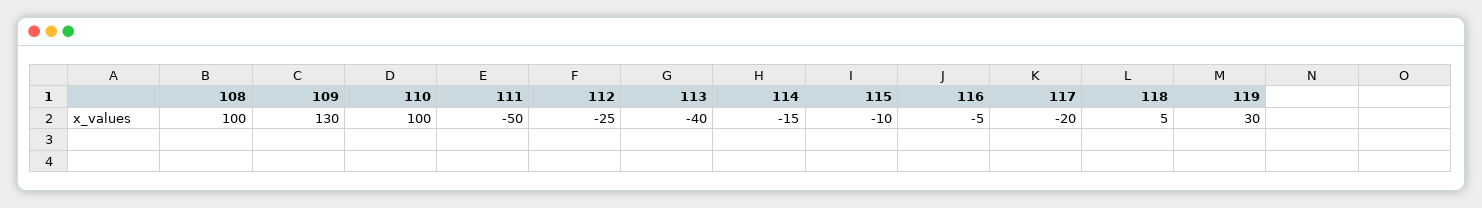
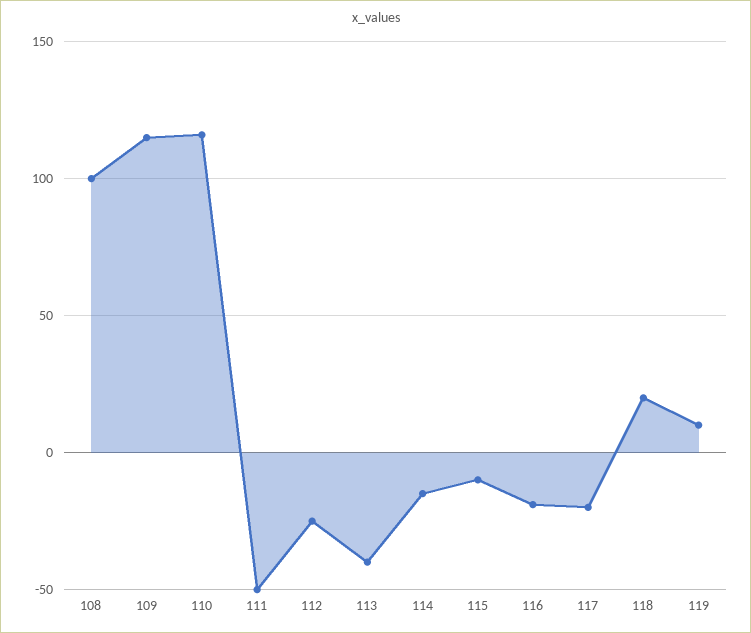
  {
    "108": 100,
-   "109": 130,
+   "109": 115,
-   "110": 100,
+   "110": 115,
    "111": -50,
    "112": -25,
    "113": -40,
    "114": -15,
    "115": -10,
-   "116": -5,
+   "116": -20,
    "117": -20,
-   "118": 5,
+   "118": 20,
-   "119": 30
+   "119": 10
  }

